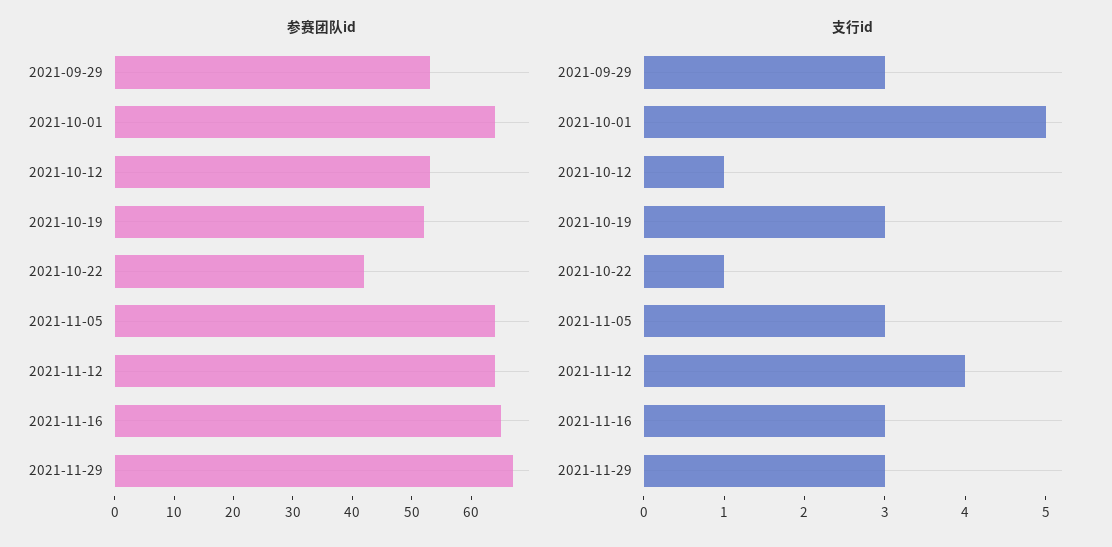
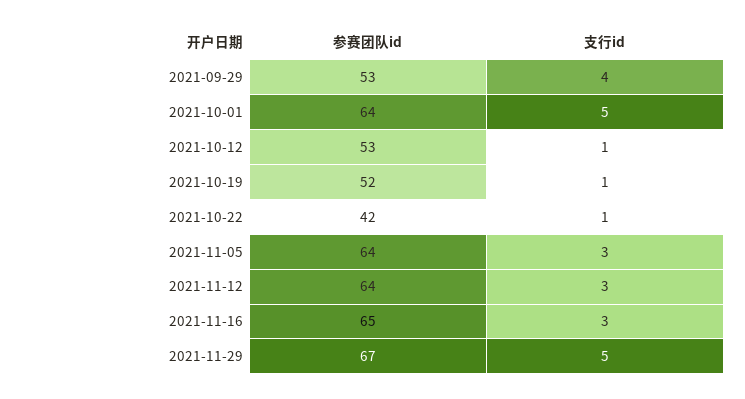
  {
    "参赛团队id": {
      "2021-09-29": 53,
      "2021-10-01": 64,
      "2021-10-12": 53,
      "2021-10-19": 52,
      "2021-10-22": 42,
      "2021-11-05": 64,
      "2021-11-12": 64,
      "2021-11-16": 65,
      "2021-11-29": 67
    },
    "支行id": {
-     "2021-09-29": 3,
+     "2021-09-29": 4,
      "2021-10-01": 5,
      "2021-10-12": 1,
-     "2021-10-19": 3,
+     "2021-10-19": 1,
      "2021-10-22": 1,
      "2021-11-05": 3,
-     "2021-11-12": 4,
+     "2021-11-12": 3,
      "2021-11-16": 3,
-     "2021-11-29": 3
+     "2021-11-29": 5
    }
  }

